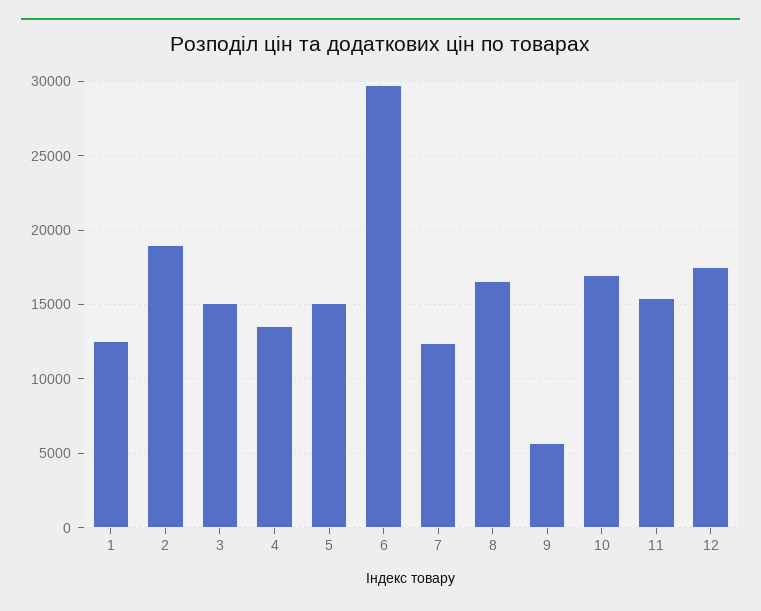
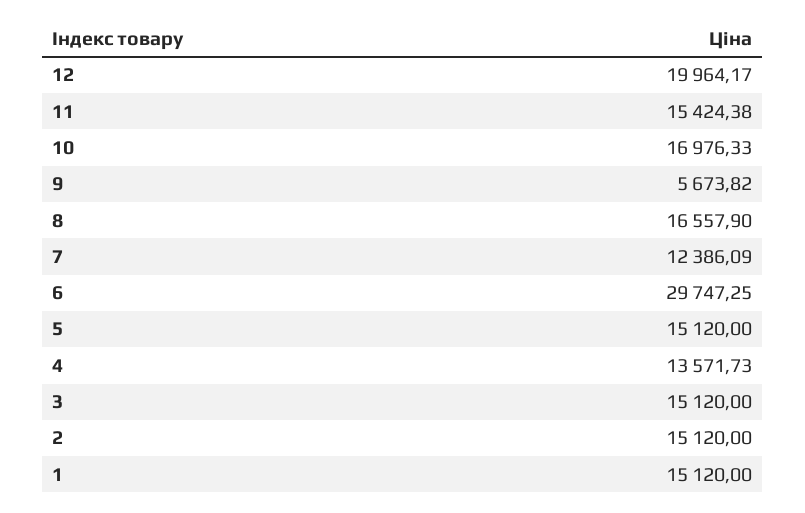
  {
-   "1": 12500,
+   "1": 15120,
-   "2": 19000,
+   "2": 15120,
    "3": 15120,
    "4": 13571.73,
    "5": 15120,
    "6": 29747.25,
    "7": 12386.09,
    "8": 16557.9,
    "9": 5673.82,
    "10": 16976.33,
    "11": 15424.38,
-   "12": 17500
+   "12": 19964.17
  }

